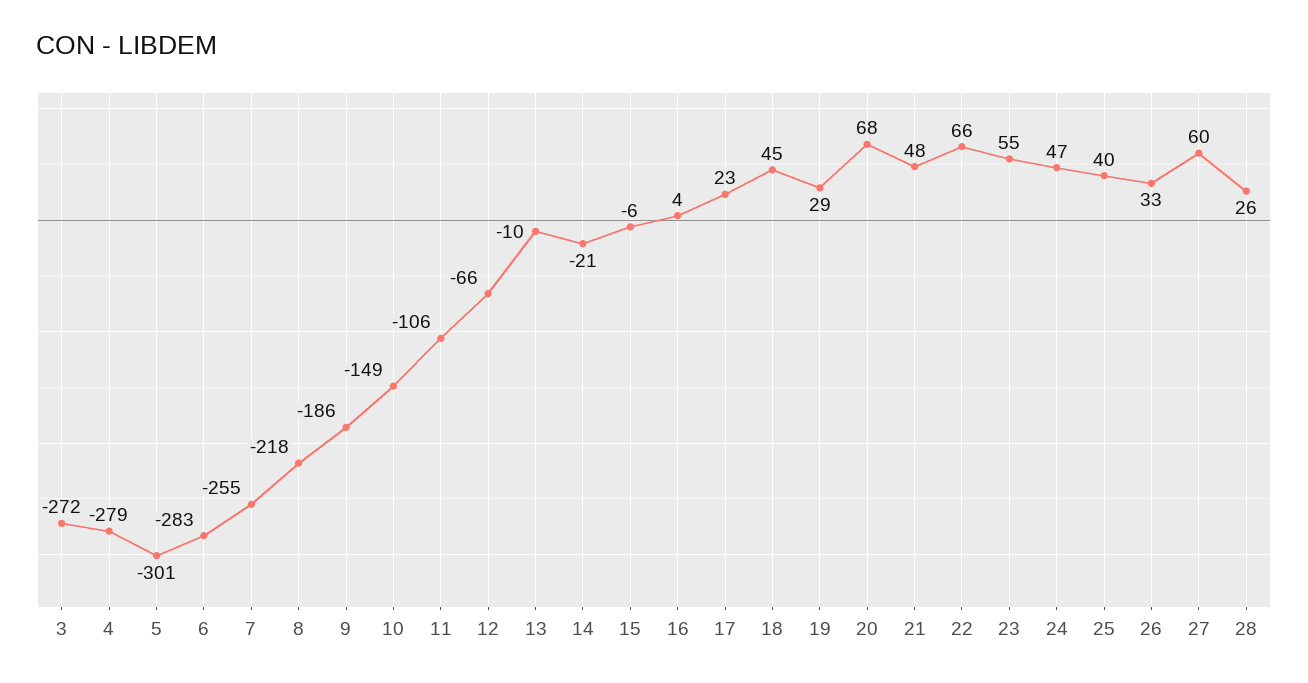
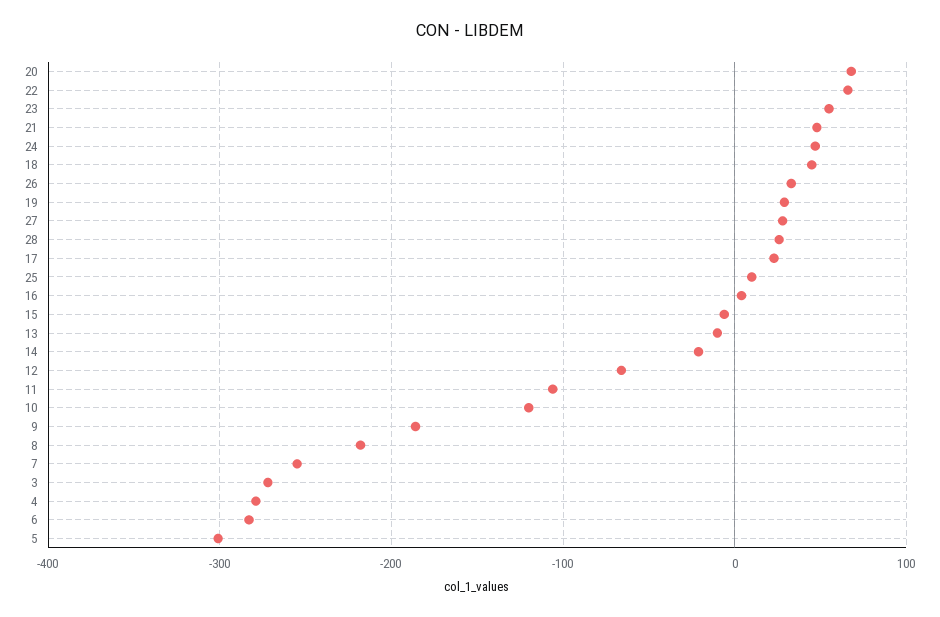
  {
    "3": -272,
    "4": -279,
    "5": -301,
    "6": -283,
    "7": -255,
    "8": -218,
    "9": -186,
-   "10": -149,
+   "10": -120,
    "11": -106,
    "12": -66,
    "13": -10,
    "14": -21,
    "15": -6,
    "16": 4,
    "17": 23,
    "18": 45,
    "19": 29,
    "20": 68,
    "21": 48,
    "22": 66,
    "23": 55,
    "24": 47,
-   "25": 40,
+   "25": 10,
    "26": 33,
-   "27": 60,
+   "27": 30,
    "28": 26
  }

